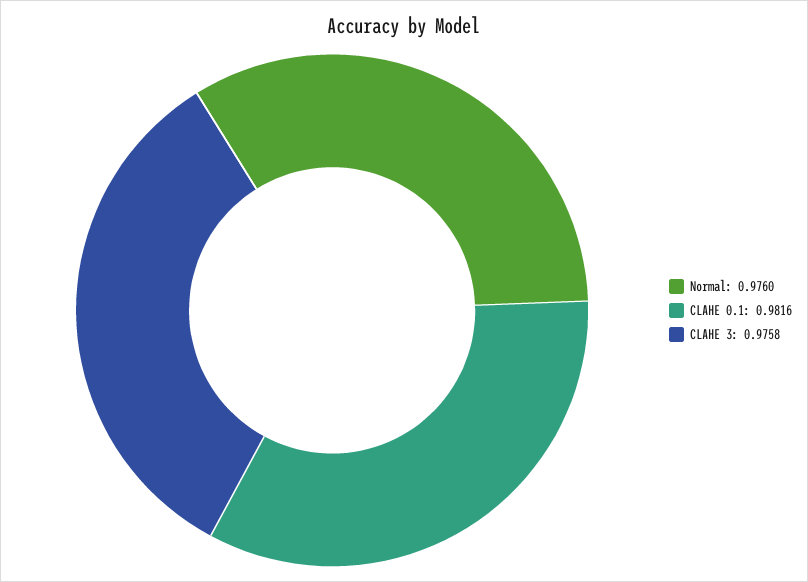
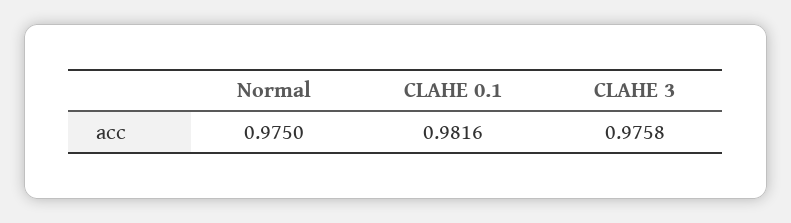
  {
-   "Normal": 0.976,
+   "Normal": 0.975,
    "CLAHE 0.1": 0.9816,
    "CLAHE 3": 0.9758
  }

